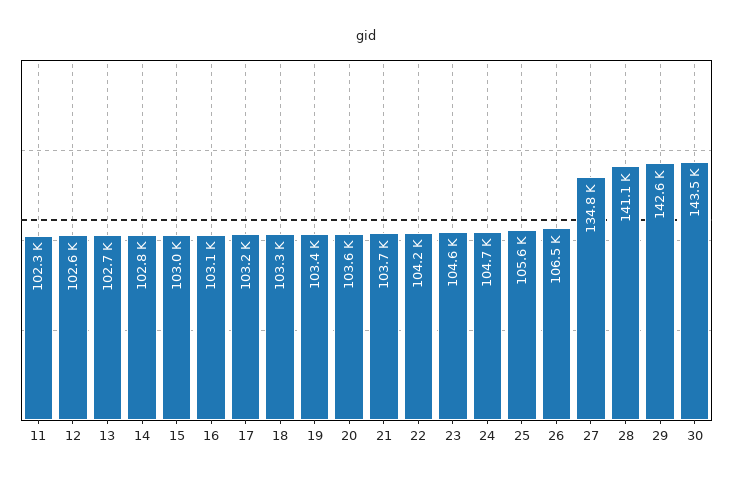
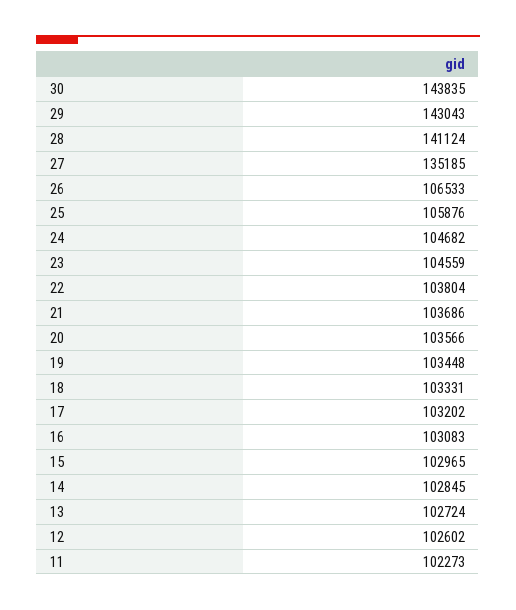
  {
    "11": 102273,
    "12": 102602,
    "13": 102724,
    "14": 102845,
    "15": 102965,
    "16": 103083,
    "17": 103202,
    "18": 103331,
    "19": 103448,
    "20": 103566,
    "21": 103686,
-   "22": 104200,
+   "22": 103804,
    "23": 104559,
    "24": 104682,
-   "25": 105600,
+   "25": 105876,
    "26": 106533,
-   "27": 134800,
+   "27": 135185,
    "28": 141124,
-   "29": 142600,
+   "29": 143043,
-   "30": 143500
+   "30": 143835
  }

